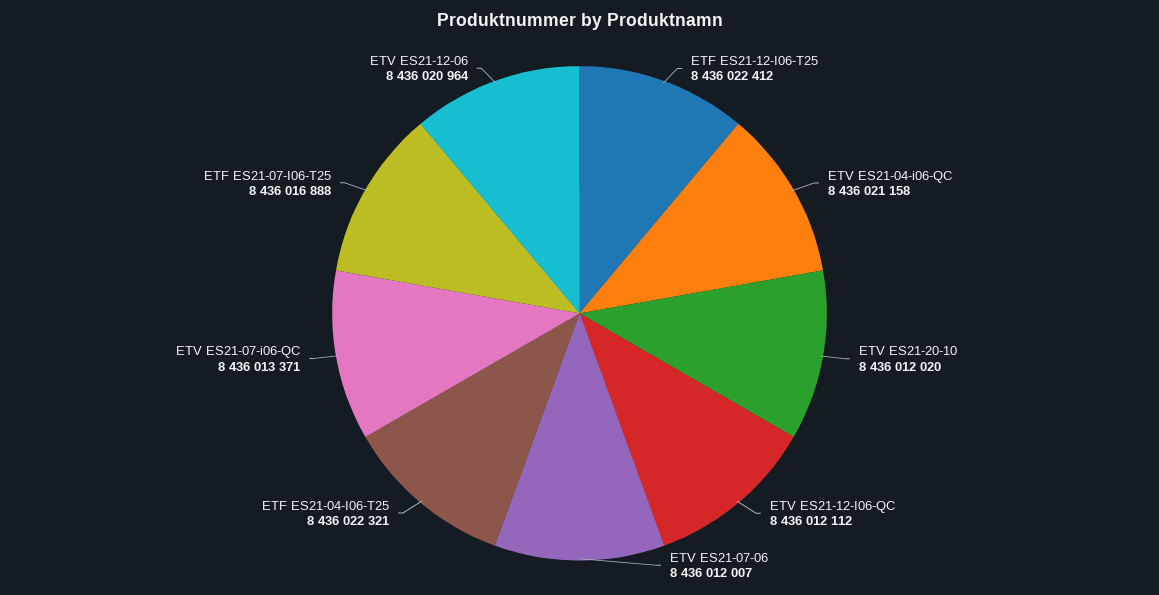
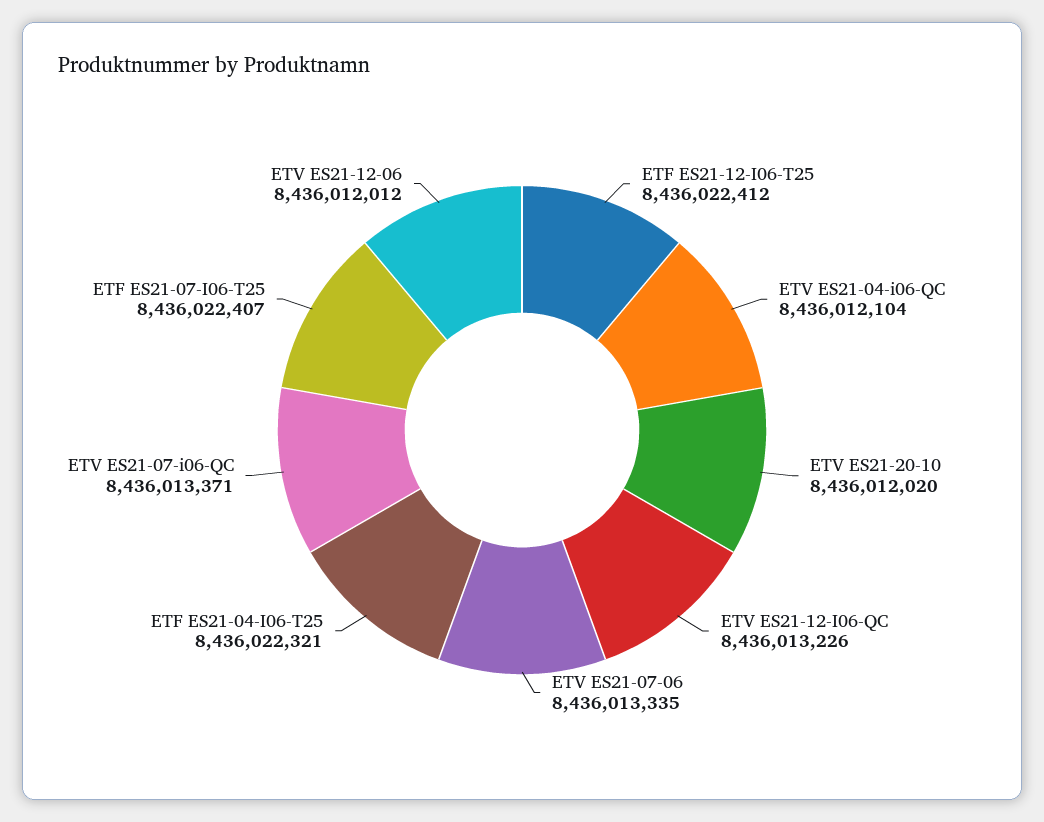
  {
    "ETF ES21-12-I06-T25": 8436022412,
-   "ETV ES21-04-i06-QC": 8436021158,
+   "ETV ES21-04-i06-QC": 8436012104,
    "ETV ES21-20-10": 8436012020,
-   "ETV ES21-12-I06-QC": 8436012112,
+   "ETV ES21-12-I06-QC": 8436013226,
-   "ETV ES21-07-06": 8436012007,
+   "ETV ES21-07-06": 8436013335,
    "ETF ES21-04-I06-T25": 8436022321,
    "ETV ES21-07-i06-QC": 8436013371,
-   "ETF ES21-07-I06-T25": 8436016888,
+   "ETF ES21-07-I06-T25": 8436022407,
-   "ETV ES21-12-06": 8436020964
+   "ETV ES21-12-06": 8436012012
  }

